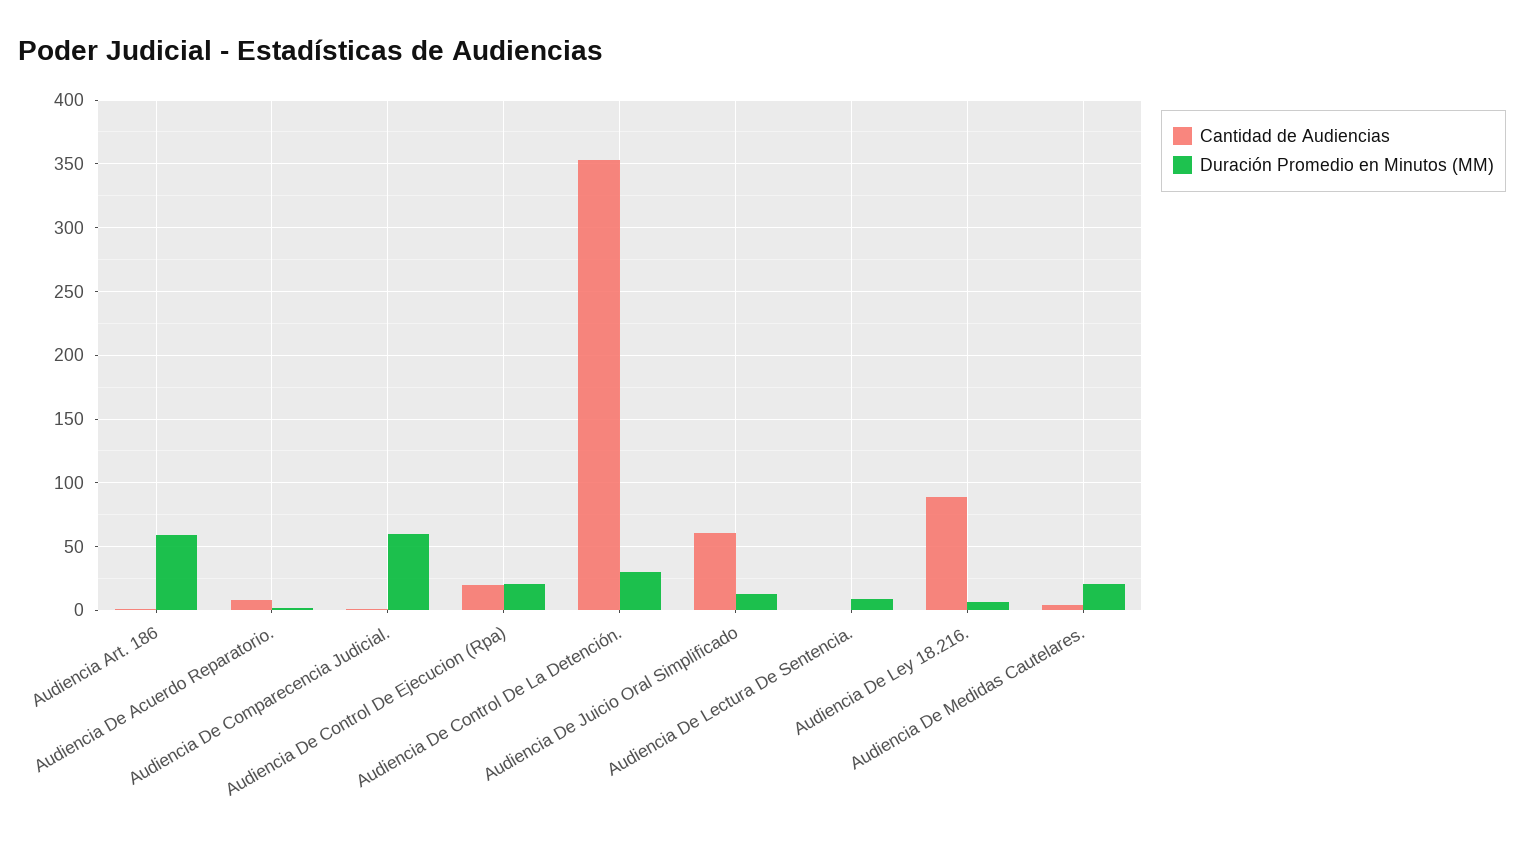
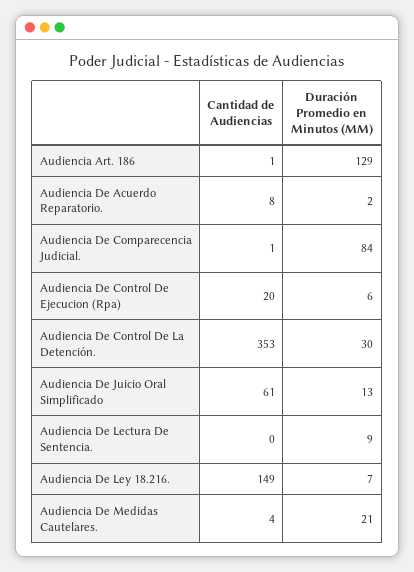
  {
    "Cantidad de Audiencias": {
      "Audiencia Art. 186": 1,
      "Audiencia De Acuerdo Reparatorio.": 8,
      "Audiencia De Comparecencia Judicial.": 1,
      "Audiencia De Control De Ejecucion (Rpa)": 20,
      "Audiencia De Control De La Detención.": 353,
      "Audiencia De Juicio Oral Simplificado": 61,
      "Audiencia De Lectura De Sentencia.": 0,
-     "Audiencia De Ley 18.216.": 90,
+     "Audiencia De Ley 18.216.": 149,
      "Audiencia De Medidas Cautelares.": 4
    },
    "Duración Promedio en Minutos (MM)": {
-     "Audiencia Art. 186": 60,
+     "Audiencia Art. 186": 129,
      "Audiencia De Acuerdo Reparatorio.": 2,
-     "Audiencia De Comparecencia Judicial.": 60,
+     "Audiencia De Comparecencia Judicial.": 84,
-     "Audiencia De Control De Ejecucion (Rpa)": 20,
+     "Audiencia De Control De Ejecucion (Rpa)": 6,
      "Audiencia De Control De La Detención.": 30,
      "Audiencia De Juicio Oral Simplificado": 13,
      "Audiencia De Lectura De Sentencia.": 9,
      "Audiencia De Ley 18.216.": 7,
      "Audiencia De Medidas Cautelares.": 21
    }
  }

